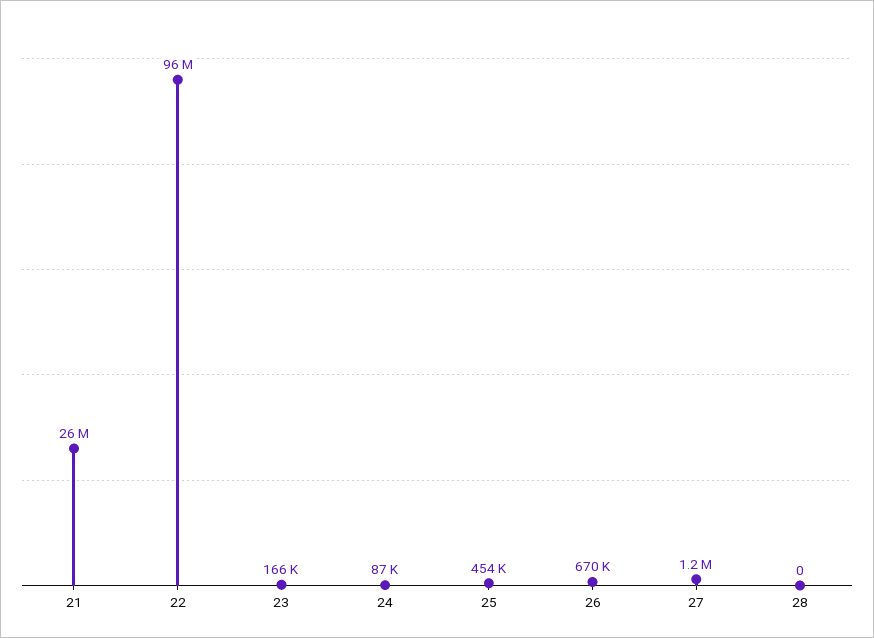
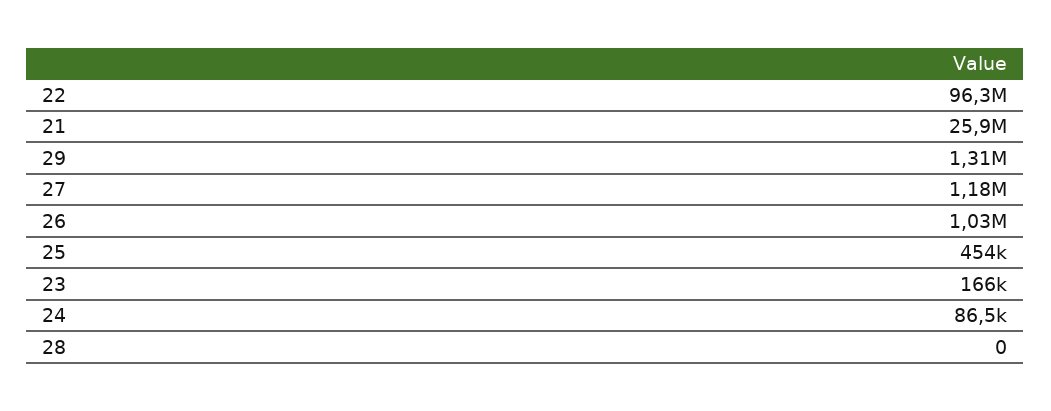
  {
    "21": 25900000,
    "22": 96300000,
    "23": 166000,
    "24": 86500,
    "25": 454000,
-   "26": 670000,
+   "26": 1030000,
    "27": 1180000,
-   "28": 0
+   "28": 0,
+   "29": 1310000
  }

